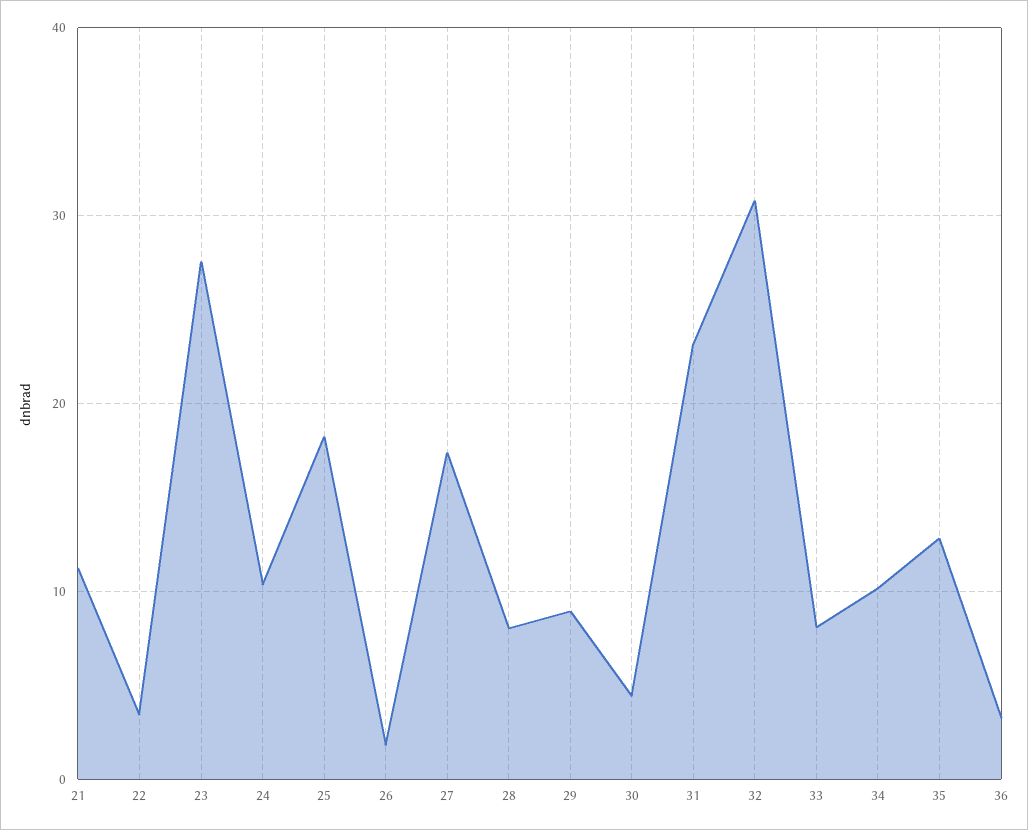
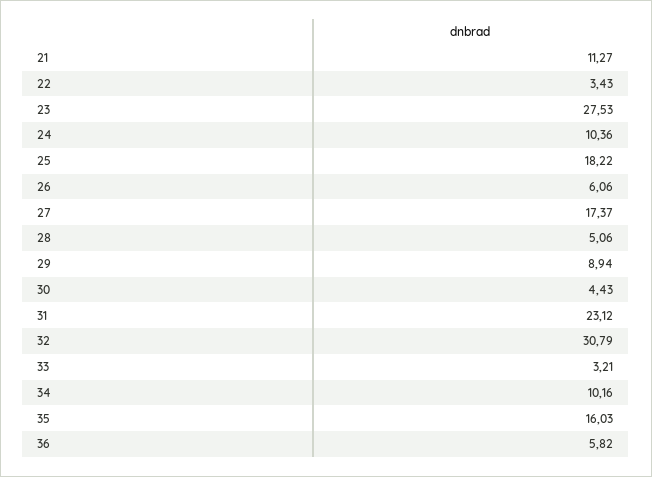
  {
    "21": 11.27,
    "22": 3.43,
    "23": 27.53,
    "24": 10.36,
    "25": 18.22,
-   "26": 2,
+   "26": 6.06,
    "27": 17.37,
-   "28": 8,
+   "28": 5.06,
    "29": 8.94,
    "30": 4.43,
    "31": 23.12,
    "32": 30.79,
-   "33": 8,
+   "33": 3.21,
    "34": 10.16,
-   "35": 13,
+   "35": 16.03,
-   "36": 3
+   "36": 5.82
  }

